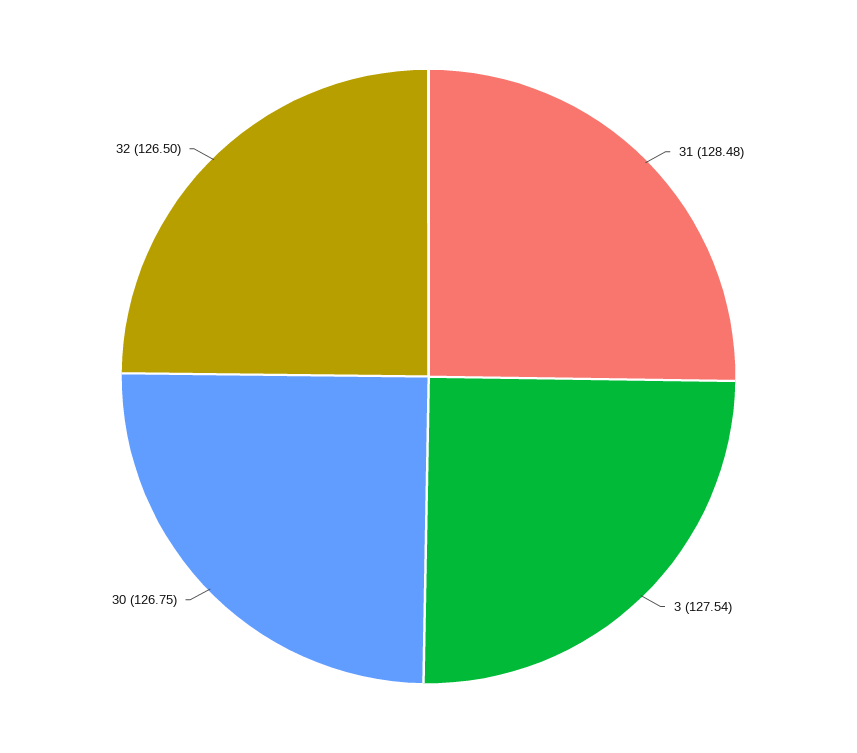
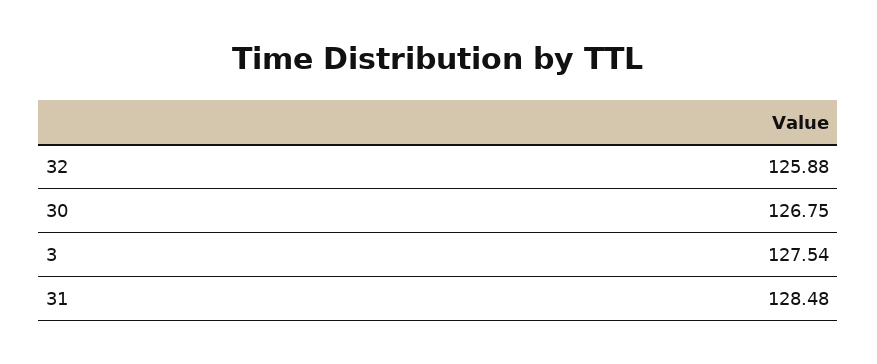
  {
    "31": 128.48,
    "3": 127.54,
    "30": 126.75,
-   "32": 126.5
+   "32": 125.88
  }

